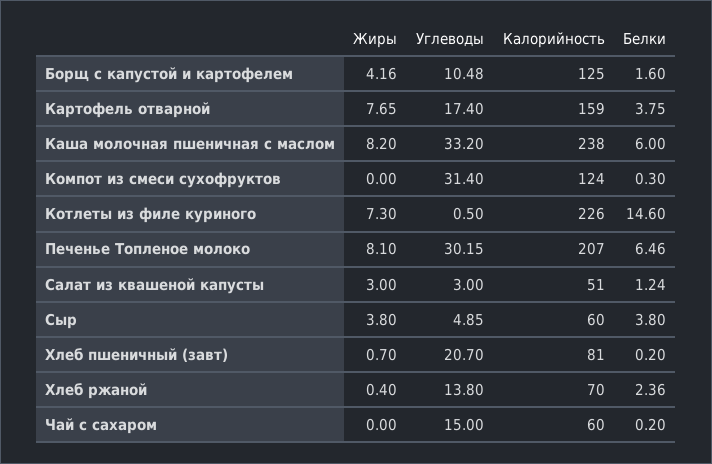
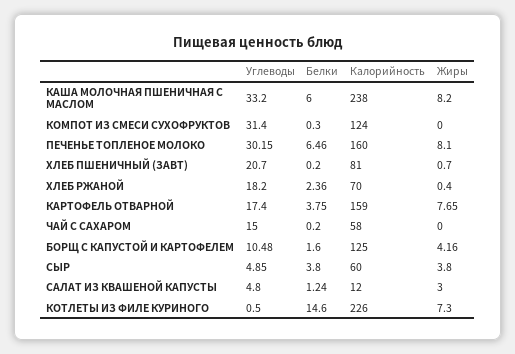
  {
    "Жиры": {
      "Борщ с капустой и картофелем": 4.16,
      "Картофель отварной": 7.65,
      "Каша молочная пшеничная с маслом": 8.2,
      "Компот из смеси сухофруктов": 0,
      "Котлеты из филе куриного": 7.3,
      "Печенье Топленое молоко": 8.1,
      "Салат из квашеной капусты": 3,
      "Сыр": 3.8,
      "Хлеб пшеничный (завт)": 0.7,
      "Хлеб ржаной": 0.4,
      "Чай с сахаром": 0
    },
    "Углеводы": {
      "Борщ с капустой и картофелем": 10.48,
      "Картофель отварной": 17.4,
      "Каша молочная пшеничная с маслом": 33.2,
      "Компот из смеси сухофруктов": 31.4,
      "Котлеты из филе куриного": 0.5,
      "Печенье Топленое молоко": 30.15,
-     "Салат из квашеной капусты": 3,
+     "Салат из квашеной капусты": 4.8,
      "Сыр": 4.85,
      "Хлеб пшеничный (завт)": 20.7,
-     "Хлеб ржаной": 13.8,
+     "Хлеб ржаной": 18.2,
      "Чай с сахаром": 15
    },
    "Калорийность": {
      "Борщ с капустой и картофелем": 125,
      "Картофель отварной": 159,
      "Каша молочная пшеничная с маслом": 238,
      "Компот из смеси сухофруктов": 124,
      "Котлеты из филе куриного": 226,
-     "Печенье Топленое молоко": 207,
+     "Печенье Топленое молоко": 160,
-     "Салат из квашеной капусты": 51,
+     "Салат из квашеной капусты": 12,
      "Сыр": 60,
      "Хлеб пшеничный (завт)": 81,
      "Хлеб ржаной": 70,
-     "Чай с сахаром": 60
+     "Чай с сахаром": 58
    },
    "Белки": {
      "Борщ с капустой и картофелем": 1.6,
      "Картофель отварной": 3.75,
      "Каша молочная пшеничная с маслом": 6,
      "Компот из смеси сухофруктов": 0.3,
      "Котлеты из филе куриного": 14.6,
      "Печенье Топленое молоко": 6.46,
      "Салат из квашеной капусты": 1.24,
      "Сыр": 3.8,
      "Хлеб пшеничный (завт)": 0.2,
      "Хлеб ржаной": 2.36,
      "Чай с сахаром": 0.2
    }
  }

